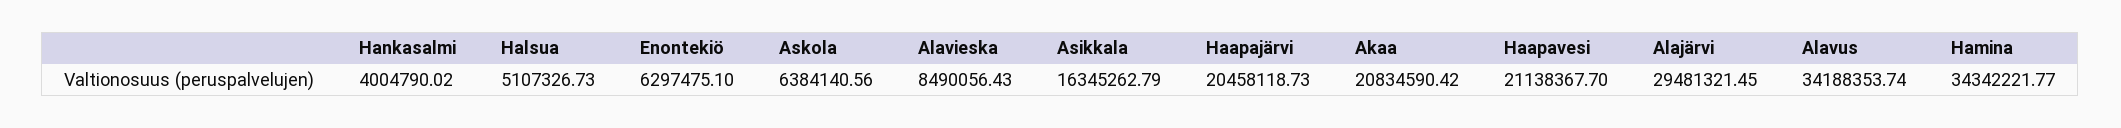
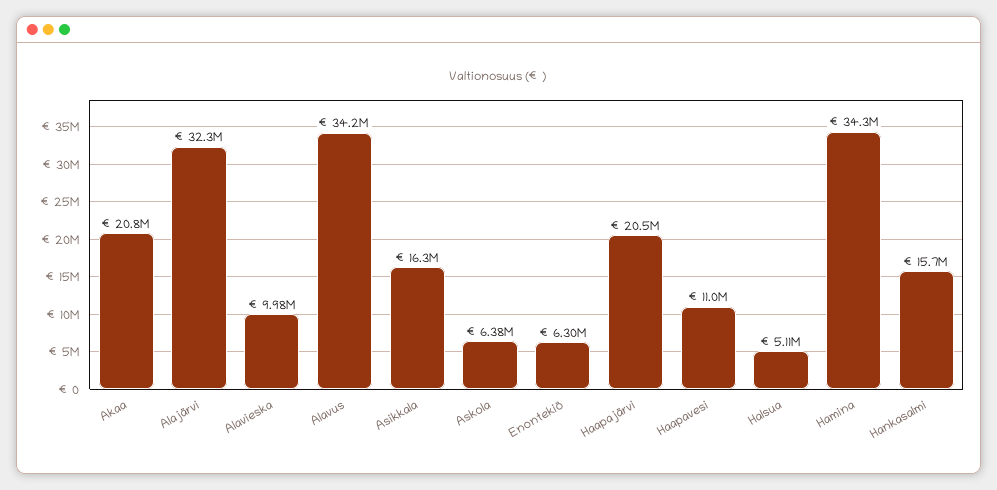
  {
-   "Hankasalmi": 4004790.02,
+   "Hankasalmi": 15700000,
    "Halsua": 5107326.73,
    "Enontekiö": 6297475.1,
    "Askola": 6384140.56,
-   "Alavieska": 8490056.43,
+   "Alavieska": 9980000,
    "Asikkala": 16345262.79,
    "Haapajärvi": 20458118.73,
    "Akaa": 20834590.42,
-   "Haapavesi": 21138367.7,
+   "Haapavesi": 11000000,
-   "Alajärvi": 29481321.45,
+   "Alajärvi": 32300000,
    "Alavus": 34188353.74,
    "Hamina": 34342221.77
  }

